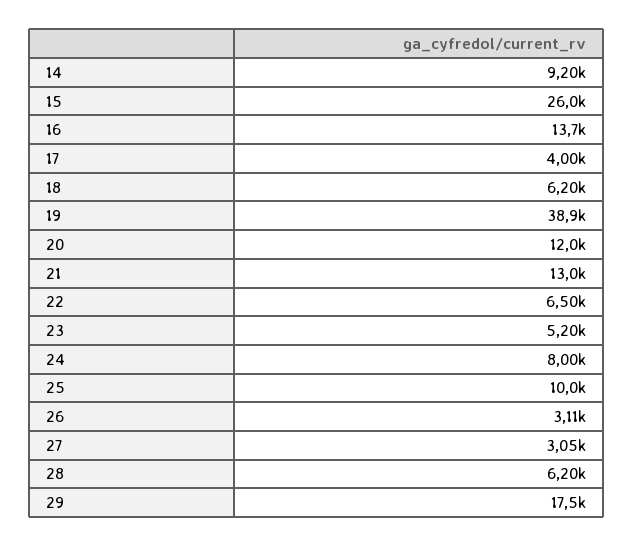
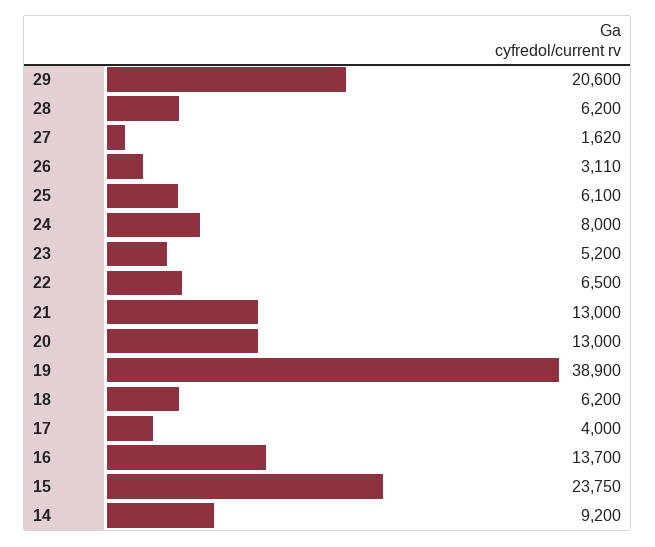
  {
    "14": 9200,
-   "15": 26000,
+   "15": 23750,
    "16": 13700,
    "17": 4000,
    "18": 6200,
    "19": 38900,
-   "20": 12000,
+   "20": 13000,
    "21": 13000,
    "22": 6500,
    "23": 5200,
    "24": 8000,
-   "25": 10000,
+   "25": 6100,
    "26": 3110,
-   "27": 3050,
+   "27": 1620,
    "28": 6200,
-   "29": 17500
+   "29": 20600
  }

